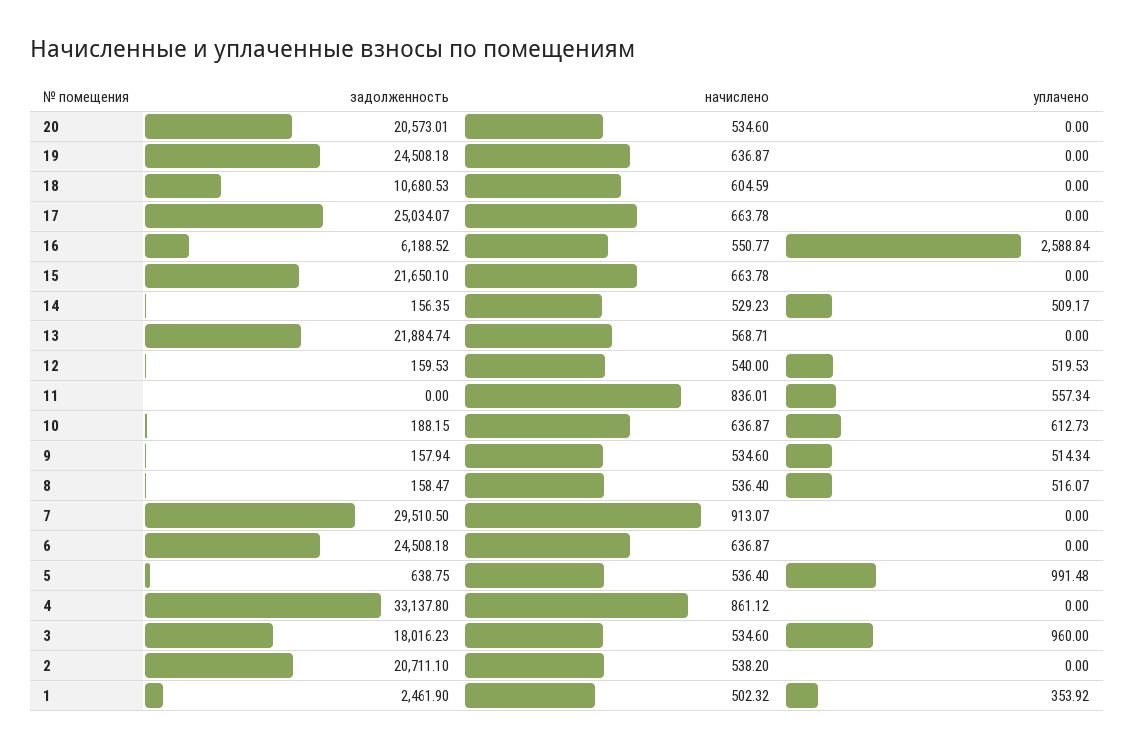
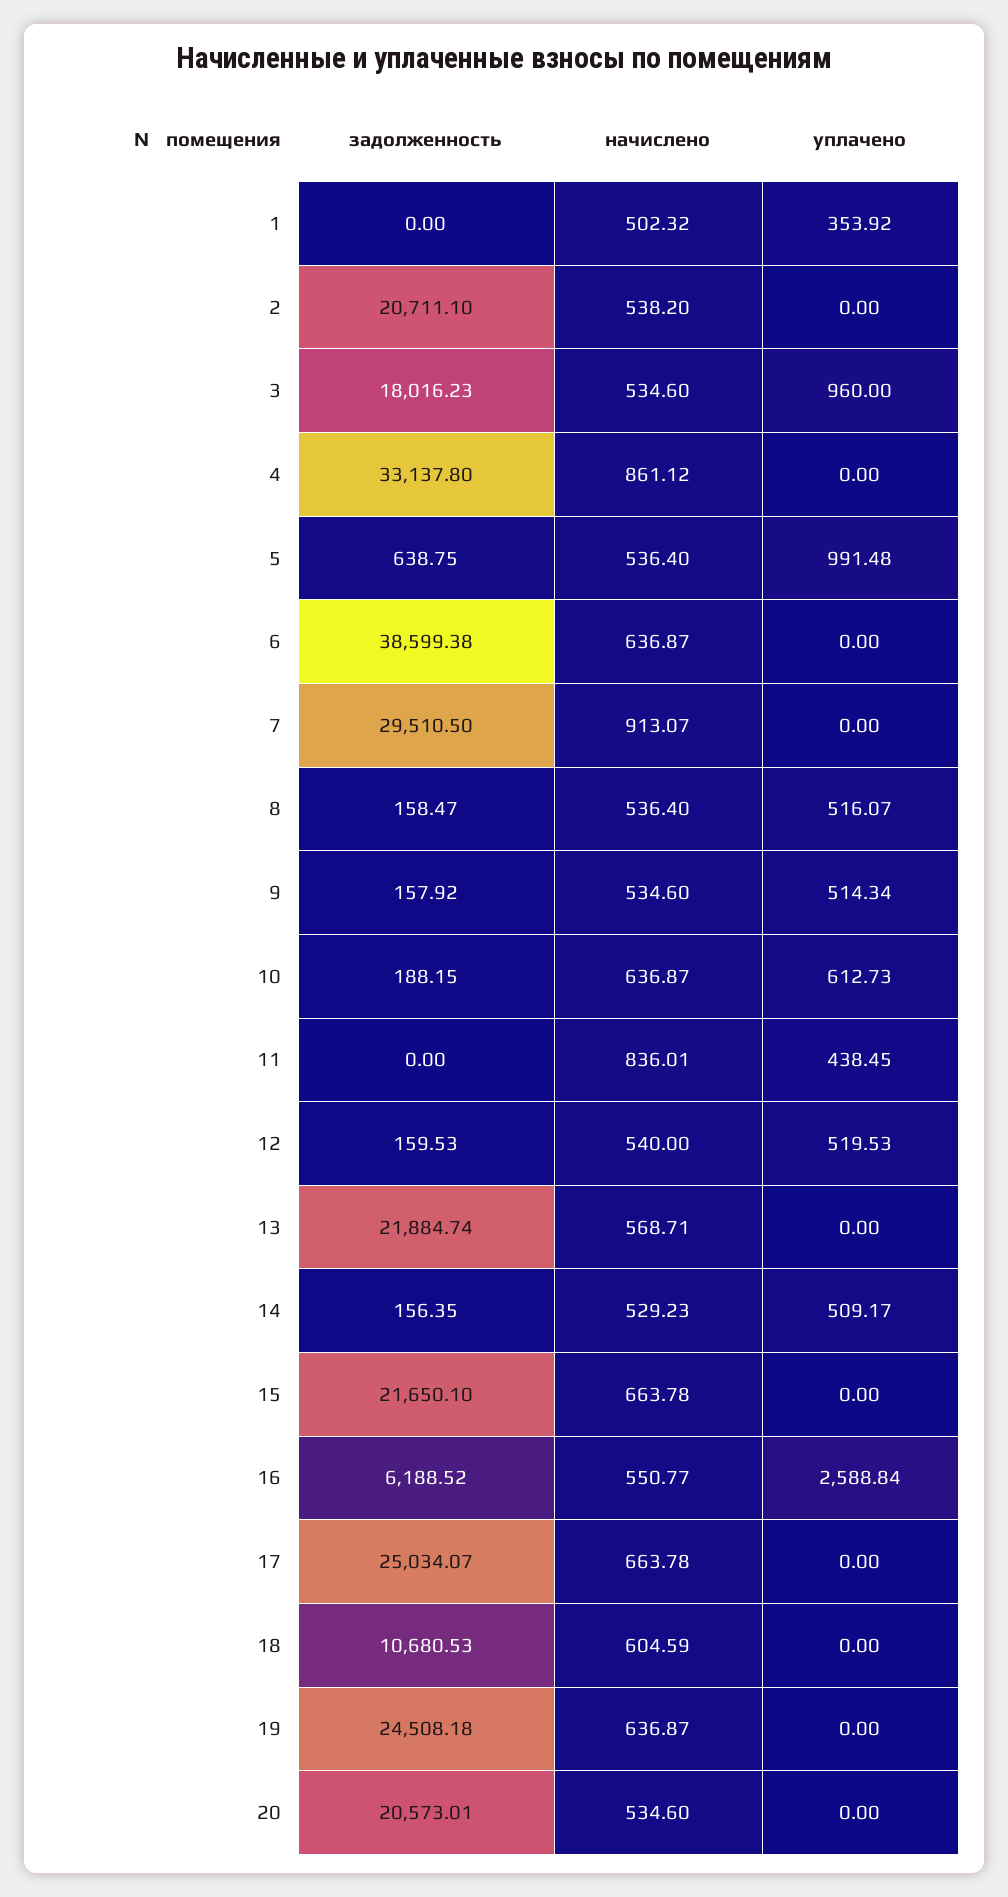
  {
    "задолженность": {
      "20": 20573.01,
      "19": 24508.18,
      "18": 10680.53,
      "17": 25034.07,
      "16": 6188.52,
      "15": 21650.1,
      "14": 156.35,
      "13": 21884.74,
      "12": 159.53,
      "11": 0,
      "10": 188.15,
-     "9": 157.94,
+     "9": 157.92,
      "8": 158.47,
      "7": 29510.5,
-     "6": 24508.18,
+     "6": 38599.38,
      "5": 638.75,
      "4": 33137.8,
      "3": 18016.23,
      "2": 20711.1,
-     "1": 2461.9
+     "1": 0
    },
    "начислено": {
      "20": 534.6,
      "19": 636.87,
      "18": 604.59,
      "17": 663.78,
      "16": 550.77,
      "15": 663.78,
      "14": 529.23,
      "13": 568.71,
      "12": 540,
      "11": 836.01,
      "10": 636.87,
      "9": 534.6,
      "8": 536.4,
      "7": 913.07,
      "6": 636.87,
      "5": 536.4,
      "4": 861.12,
      "3": 534.6,
      "2": 538.2,
      "1": 502.32
    },
    "уплачено": {
      "20": 0,
      "19": 0,
      "18": 0,
      "17": 0,
      "16": 2588.84,
      "15": 0,
      "14": 509.17,
      "13": 0,
      "12": 519.53,
-     "11": 557.34,
+     "11": 438.45,
      "10": 612.73,
      "9": 514.34,
      "8": 516.07,
      "7": 0,
      "6": 0,
      "5": 991.48,
      "4": 0,
      "3": 960,
      "2": 0,
      "1": 353.92
    }
  }

